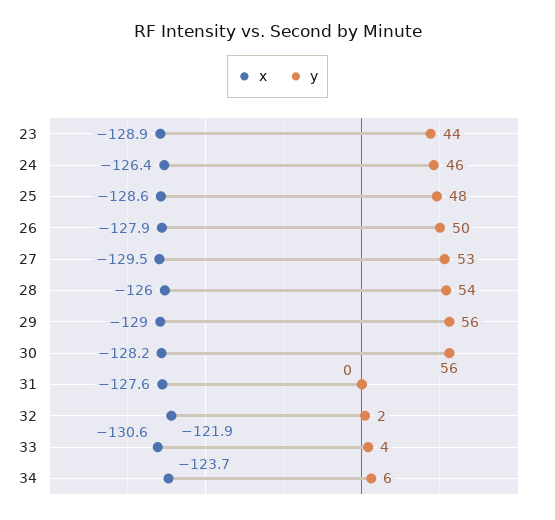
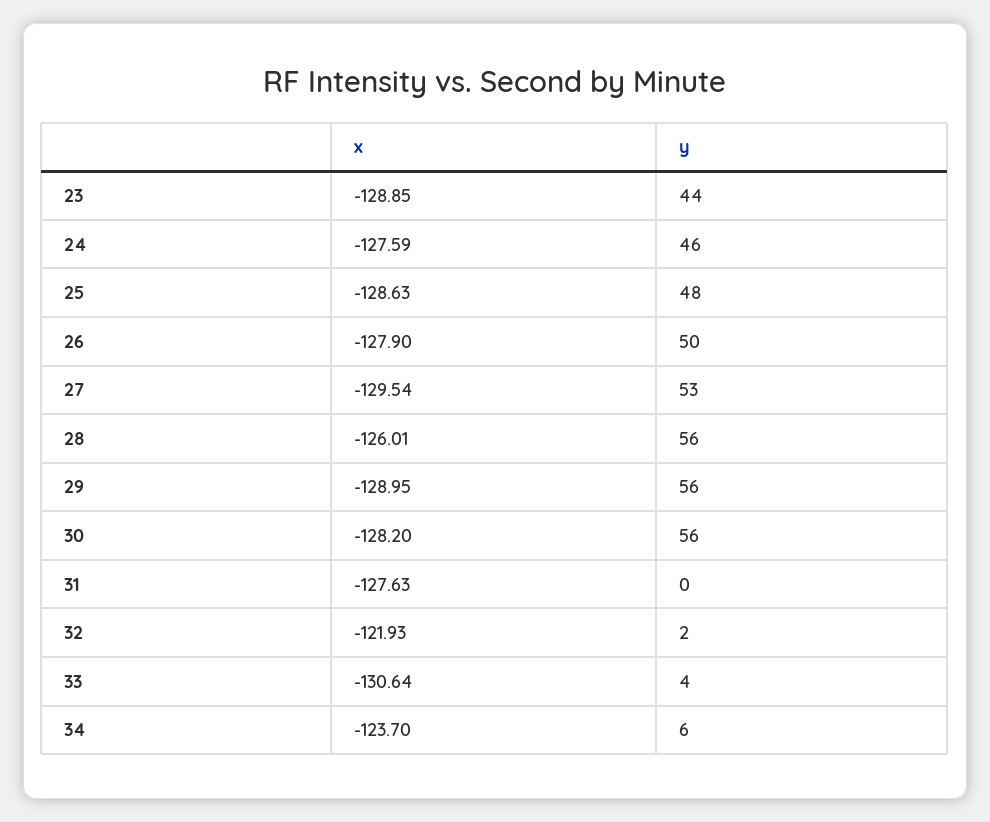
  {
    "x": {
      "23": -128.85,
-     "24": -126.4,
+     "24": -127.59,
      "25": -128.63,
      "26": -127.9,
      "27": -129.54,
      "28": -126.01,
      "29": -128.95,
      "30": -128.2,
      "31": -127.63,
      "32": -121.93,
      "33": -130.64,
      "34": -123.7
    },
    "y": {
      "23": 44,
      "24": 46,
      "25": 48,
      "26": 50,
      "27": 53,
-     "28": 54,
+     "28": 56,
      "29": 56,
      "30": 56,
      "31": 0,
      "32": 2,
      "33": 4,
      "34": 6
    }
  }

